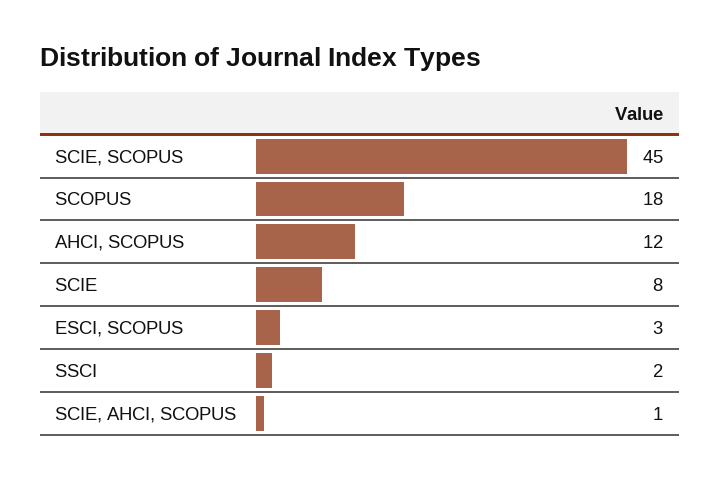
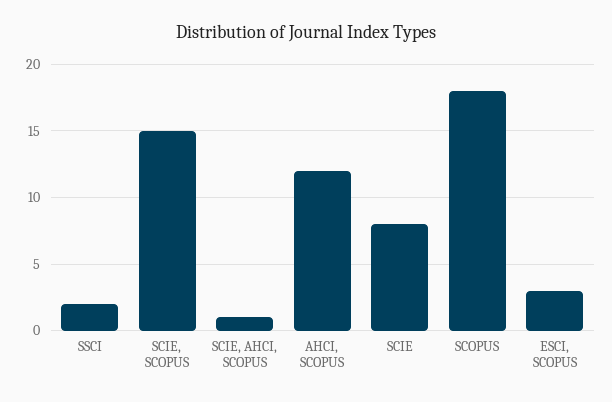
  {
-   "SCIE, SCOPUS": 45,
+   "SCIE, SCOPUS": 15,
    "SCOPUS": 18,
    "AHCI, SCOPUS": 12,
    "SCIE": 8,
    "ESCI, SCOPUS": 3,
    "SSCI": 2,
    "SCIE, AHCI, SCOPUS": 1
  }

